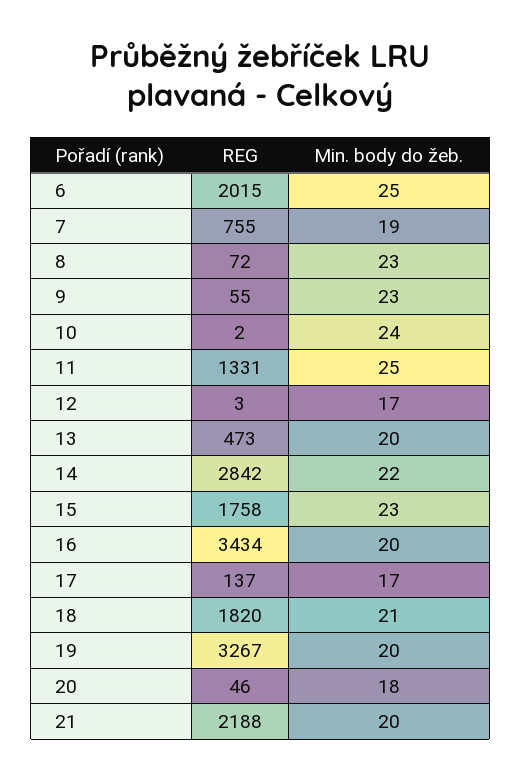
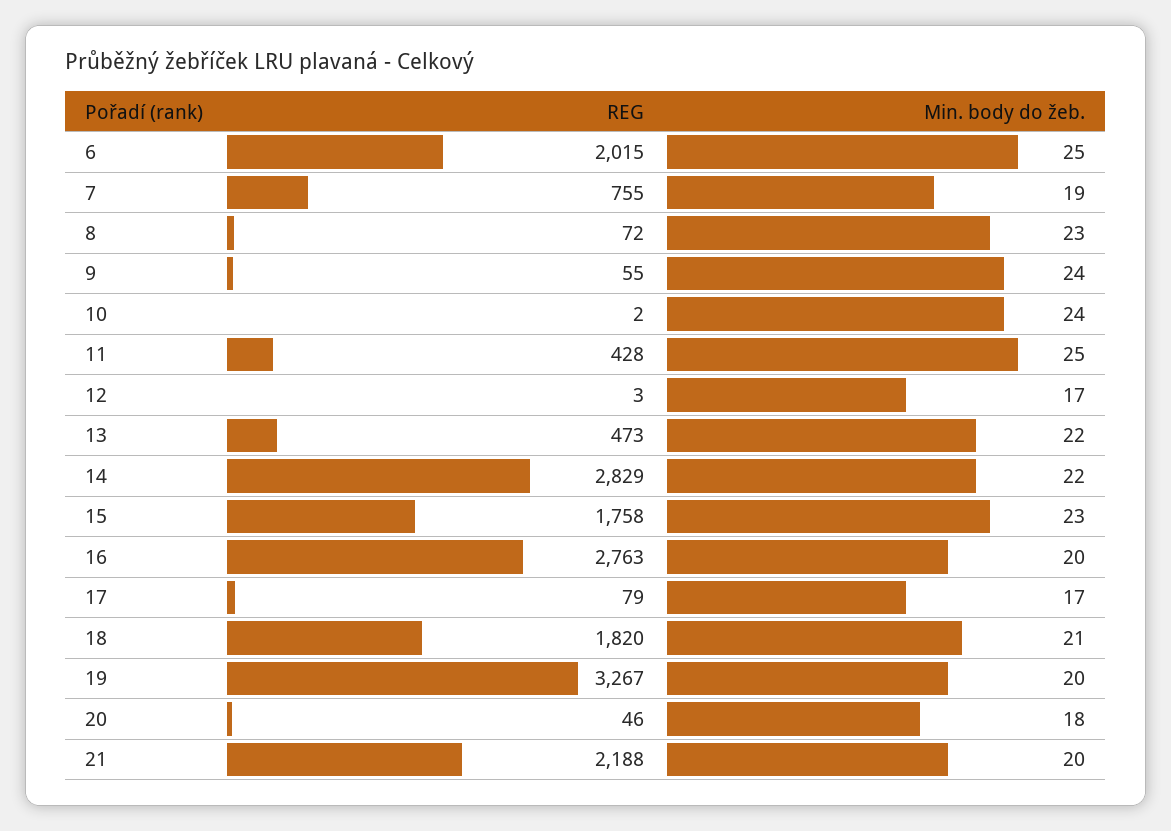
  {
    "REG": {
      "6": 2015,
      "7": 755,
      "8": 72,
      "9": 55,
      "10": 2,
-     "11": 1331,
+     "11": 428,
      "12": 3,
      "13": 473,
-     "14": 2842,
+     "14": 2829,
      "15": 1758,
-     "16": 3434,
+     "16": 2763,
-     "17": 137,
+     "17": 79,
      "18": 1820,
      "19": 3267,
      "20": 46,
      "21": 2188
    },
    "Min. body do žeb.": {
      "6": 25,
      "7": 19,
      "8": 23,
-     "9": 23,
+     "9": 24,
      "10": 24,
      "11": 25,
      "12": 17,
-     "13": 20,
+     "13": 22,
      "14": 22,
      "15": 23,
      "16": 20,
      "17": 17,
      "18": 21,
      "19": 20,
      "20": 18,
      "21": 20
    }
  }

